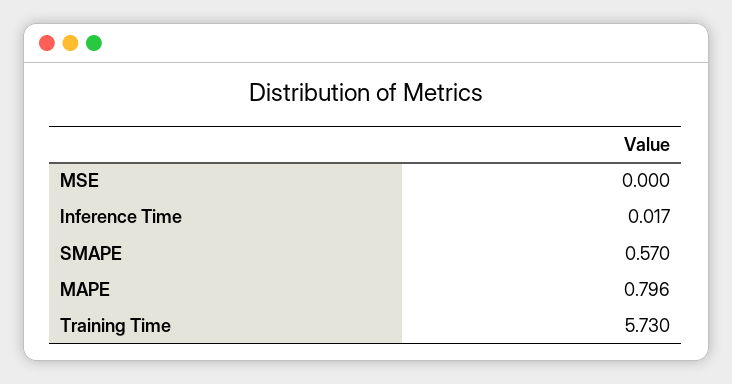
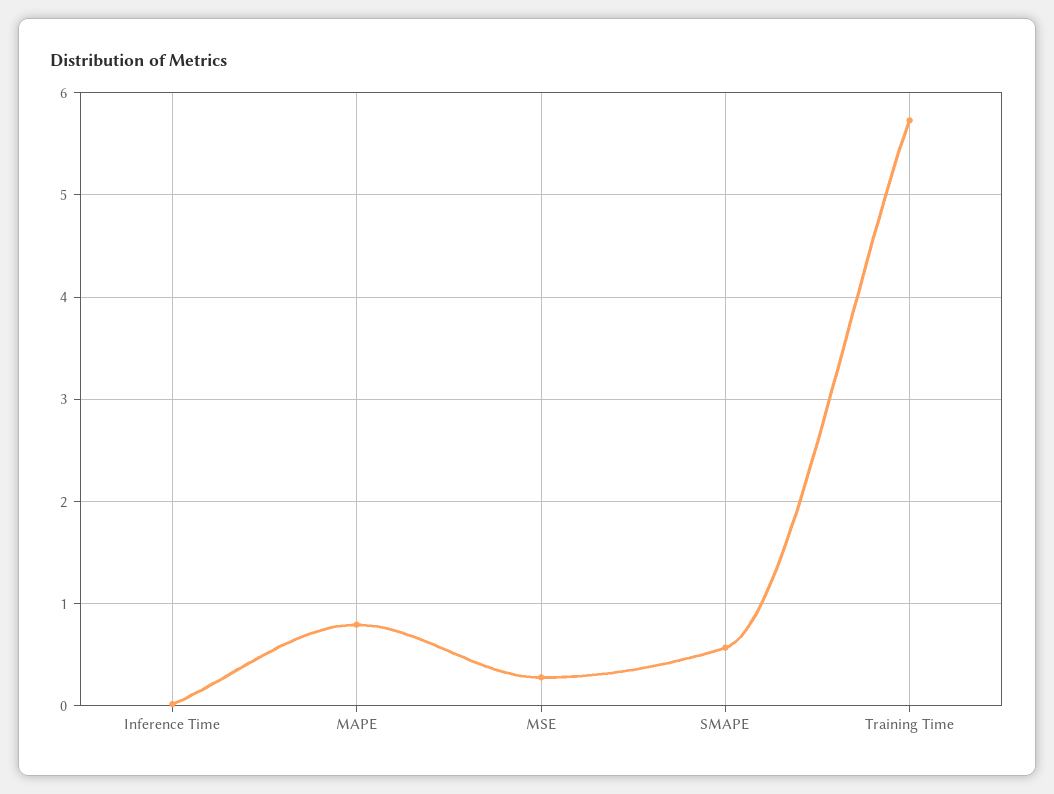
  {
-   "MSE": 0,
+   "MSE": 0.3,
    "Inference Time": 0.017,
    "SMAPE": 0.57,
    "MAPE": 0.796,
    "Training Time": 5.73
  }

